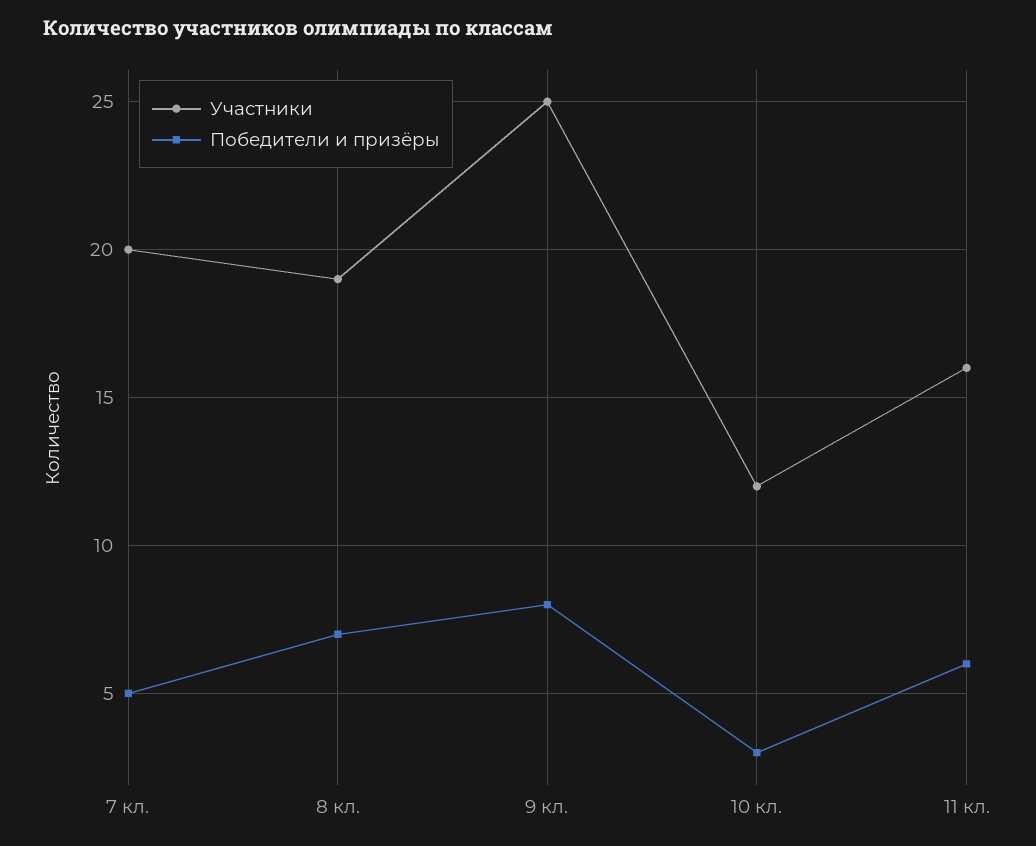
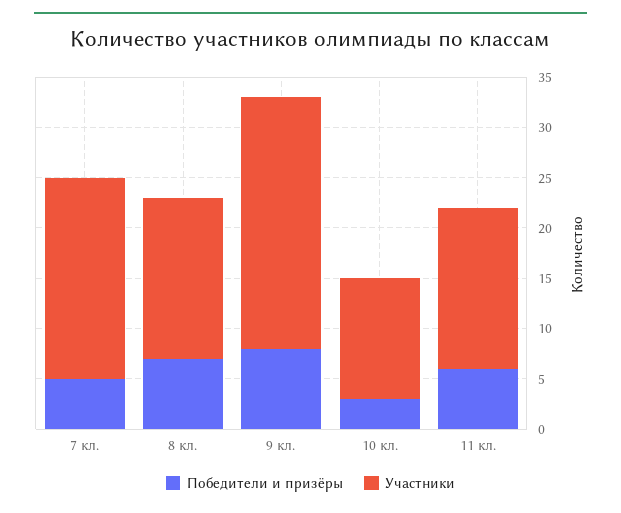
  {
    "Участники": {
      "7 кл.": 20,
-     "8 кл.": 19,
+     "8 кл.": 16,
      "9 кл.": 25,
      "10 кл.": 12,
      "11 кл.": 16
    },
    "Победители и призёры": {
      "7 кл.": 5,
      "8 кл.": 7,
      "9 кл.": 8,
      "10 кл.": 3,
      "11 кл.": 6
    }
  }

